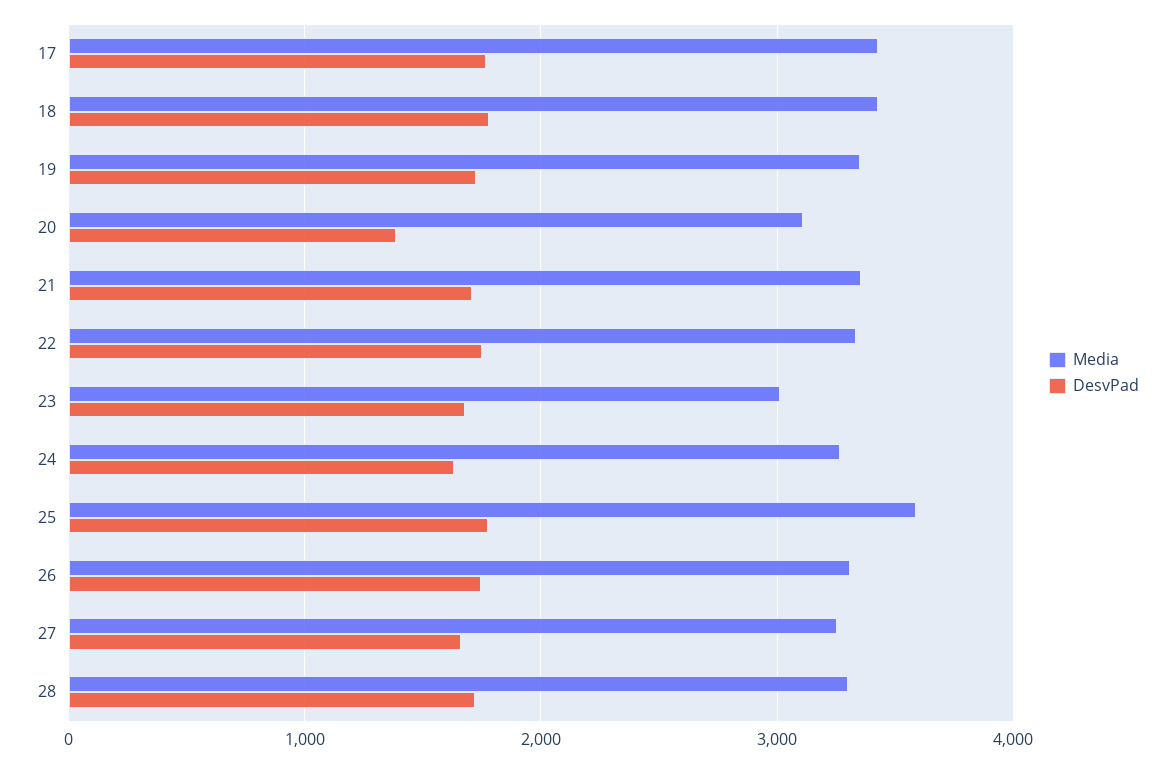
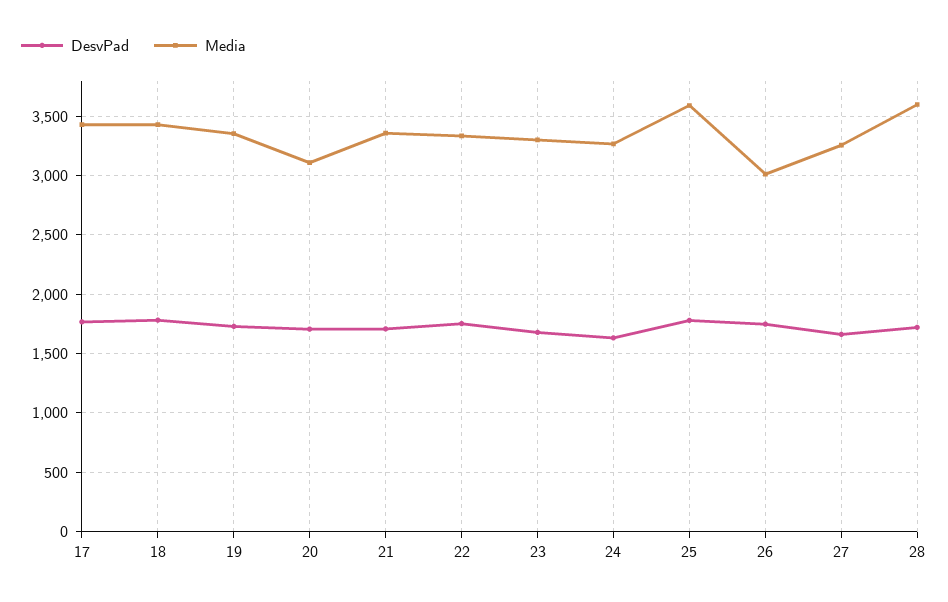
  {
    "Media": {
      "17": 3400,
      "18": 3400,
      "19": 3400,
      "20": 3100,
      "21": 3400,
      "22": 3300,
-     "23": 3000,
+     "23": 3300,
      "24": 3300,
      "25": 3600,
-     "26": 3300,
+     "26": 3000,
      "27": 3300,
-     "28": 3300
+     "28": 3600
    },
    "DesvPad": {
      "17": 1800,
      "18": 1800,
      "19": 1700,
-     "20": 1400,
+     "20": 1700,
      "21": 1700,
      "22": 1800,
      "23": 1700,
      "24": 1600,
      "25": 1800,
      "26": 1700,
      "27": 1700,
      "28": 1700
    }
  }

